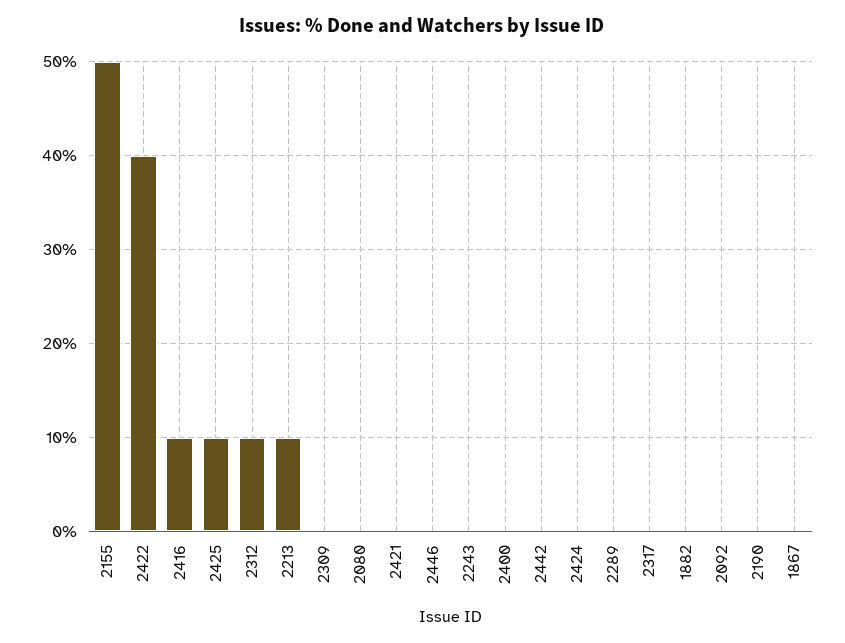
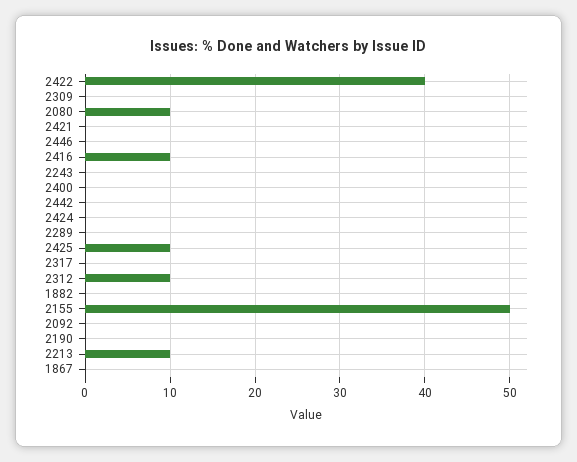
  {
    "2155": 50,
    "2422": 40,
    "2416": 10,
    "2425": 10,
    "2312": 10,
    "2213": 10,
    "2309": 0,
-   "2080": 0,
+   "2080": 10,
    "2421": 0,
    "2446": 0,
    "2243": 0,
    "2400": 0,
    "2442": 0,
    "2424": 0,
    "2289": 0,
    "2317": 0,
    "1882": 0,
    "2092": 0,
    "2190": 0,
    "1867": 0
  }

